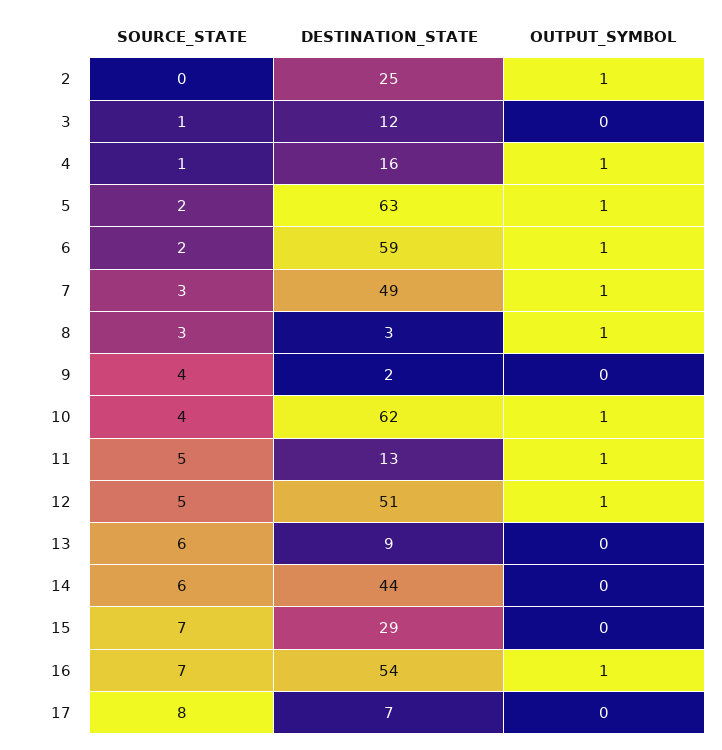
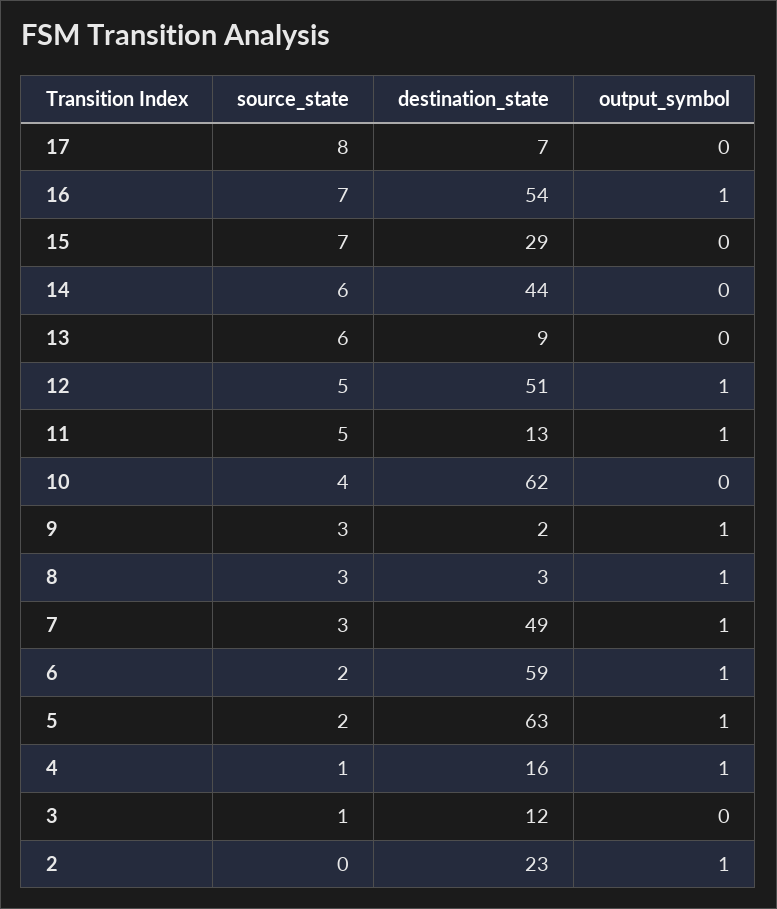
  {
    "SOURCE_STATE": {
      "2": 0,
      "3": 1,
      "4": 1,
      "5": 2,
      "6": 2,
      "7": 3,
      "8": 3,
-     "9": 4,
+     "9": 3,
      "10": 4,
      "11": 5,
      "12": 5,
      "13": 6,
      "14": 6,
      "15": 7,
      "16": 7,
      "17": 8
    },
    "DESTINATION_STATE": {
-     "2": 25,
+     "2": 23,
      "3": 12,
      "4": 16,
      "5": 63,
      "6": 59,
      "7": 49,
      "8": 3,
      "9": 2,
      "10": 62,
      "11": 13,
      "12": 51,
      "13": 9,
      "14": 44,
      "15": 29,
      "16": 54,
      "17": 7
    },
    "OUTPUT_SYMBOL": {
      "2": 1,
      "3": 0,
      "4": 1,
      "5": 1,
      "6": 1,
      "7": 1,
      "8": 1,
-     "9": 0,
+     "9": 1,
-     "10": 1,
+     "10": 0,
      "11": 1,
      "12": 1,
      "13": 0,
      "14": 0,
      "15": 0,
      "16": 1,
      "17": 0
    }
  }

